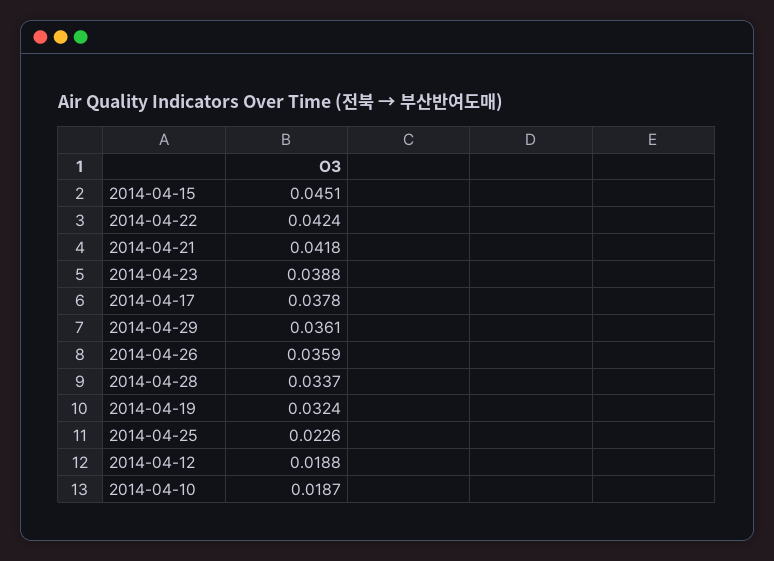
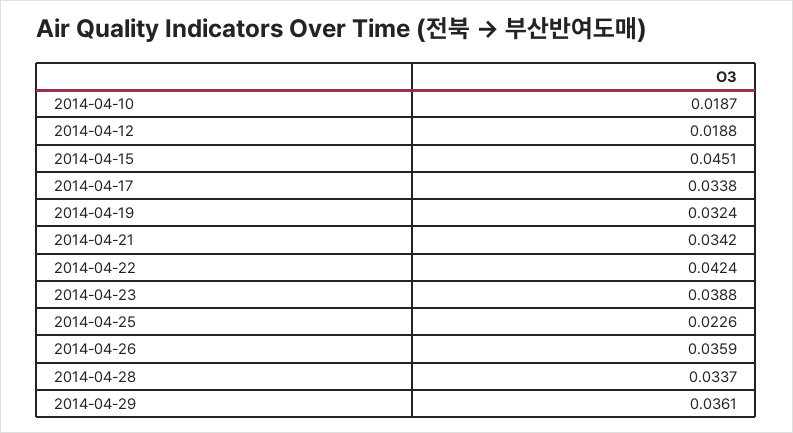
  {
    "2014-04-15": 0.0451,
    "2014-04-22": 0.0424,
-   "2014-04-21": 0.0418,
+   "2014-04-21": 0.0342,
    "2014-04-23": 0.0388,
-   "2014-04-17": 0.0378,
+   "2014-04-17": 0.0338,
    "2014-04-29": 0.0361,
    "2014-04-26": 0.0359,
    "2014-04-28": 0.0337,
    "2014-04-19": 0.0324,
    "2014-04-25": 0.0226,
    "2014-04-12": 0.0188,
    "2014-04-10": 0.0187
  }

